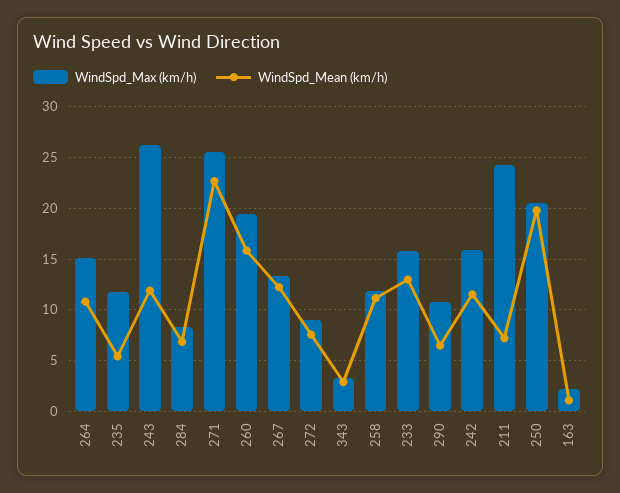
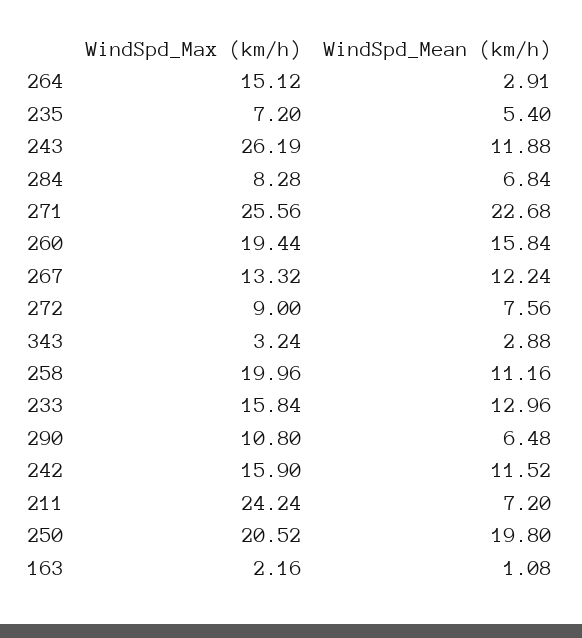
  {
    "WindSpd_Max (km/h)": {
      "264": 15.12,
-     "235": 12,
+     "235": 7.2,
      "243": 26.19,
      "284": 8.28,
      "271": 25.56,
      "260": 19.44,
      "267": 13.32,
      "272": 9,
      "343": 3.24,
-     "258": 12,
+     "258": 19.96,
      "233": 15.84,
      "290": 10.8,
      "242": 15.9,
      "211": 24.24,
      "250": 20.52,
      "163": 2.16
    },
    "WindSpd_Mean (km/h)": {
-     "264": 11,
+     "264": 2.91,
      "235": 5.4,
      "243": 11.88,
      "284": 6.84,
      "271": 22.68,
      "260": 15.84,
      "267": 12.24,
      "272": 7.56,
      "343": 2.88,
      "258": 11.16,
      "233": 12.96,
      "290": 6.48,
      "242": 11.52,
      "211": 7.2,
      "250": 19.8,
      "163": 1.08
    }
  }

